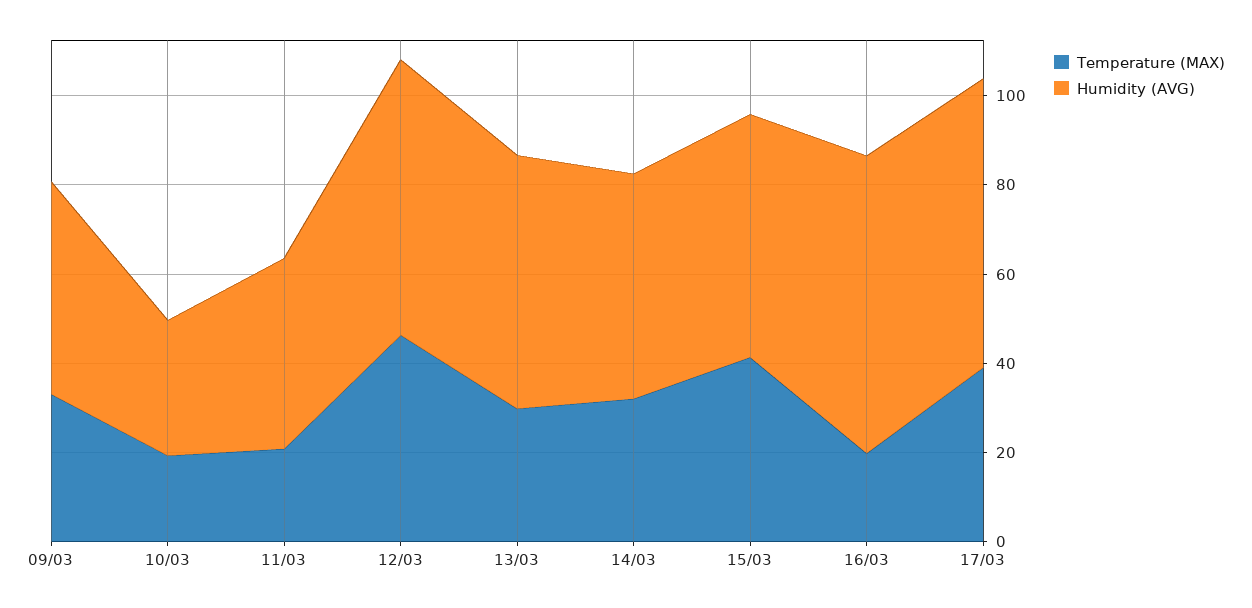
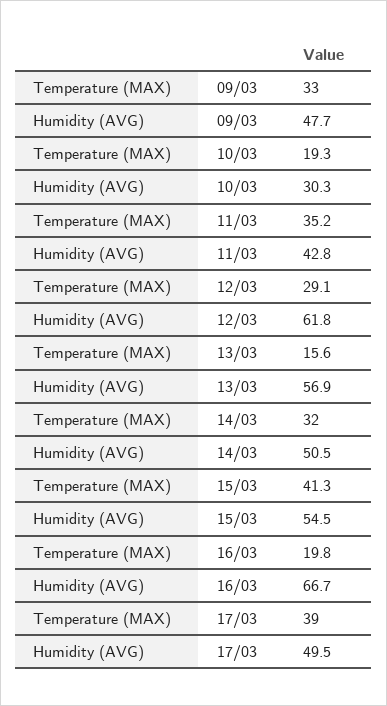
  {
    "Temperature (MAX)": {
      "09/03": 33,
      "10/03": 19.3,
-     "11/03": 20,
+     "11/03": 35.2,
-     "12/03": 45,
+     "12/03": 29.1,
-     "13/03": 30,
+     "13/03": 15.6,
      "14/03": 32,
      "15/03": 41.3,
      "16/03": 19.8,
      "17/03": 39
    },
    "Humidity (AVG)": {
      "09/03": 47.7,
      "10/03": 30.3,
      "11/03": 42.8,
      "12/03": 61.8,
      "13/03": 56.9,
      "14/03": 50.5,
      "15/03": 54.5,
      "16/03": 66.7,
-     "17/03": 65
+     "17/03": 49.5
    }
  }

